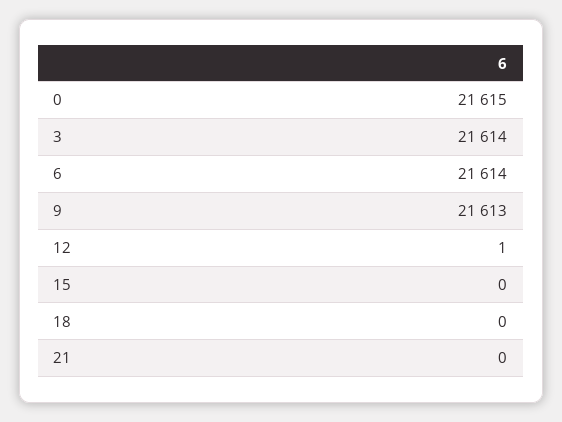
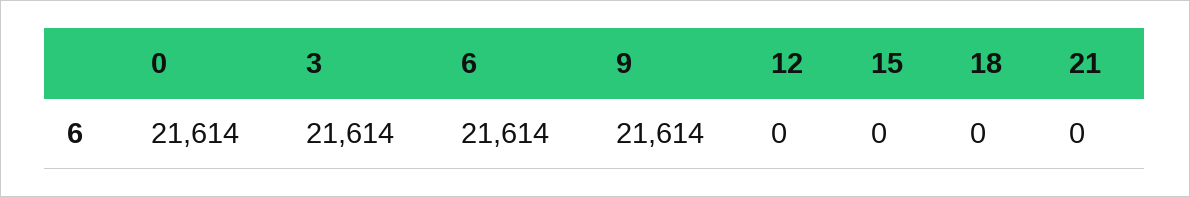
  {
-   "0": 21615,
+   "0": 21614,
    "3": 21614,
    "6": 21614,
-   "9": 21613,
+   "9": 21614,
-   "12": 1,
+   "12": 0,
    "15": 0,
    "18": 0,
    "21": 0
  }

